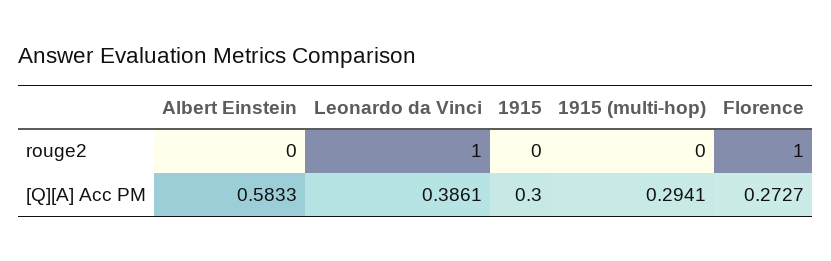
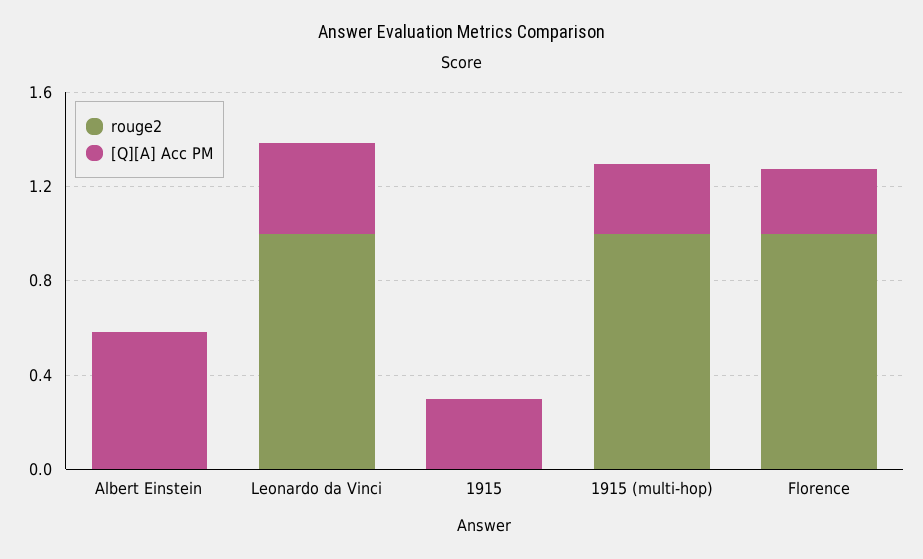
  {
    "rouge2": {
      "Albert Einstein": 0,
      "Leonardo da Vinci": 1,
      "1915": 0,
-     "1915 (multi-hop)": 0,
+     "1915 (multi-hop)": 1,
      "Florence": 1
    },
    "[Q][A] Acc PM": {
      "Albert Einstein": 0.5833,
      "Leonardo da Vinci": 0.3861,
      "1915": 0.3,
      "1915 (multi-hop)": 0.2941,
      "Florence": 0.2727
    }
  }

